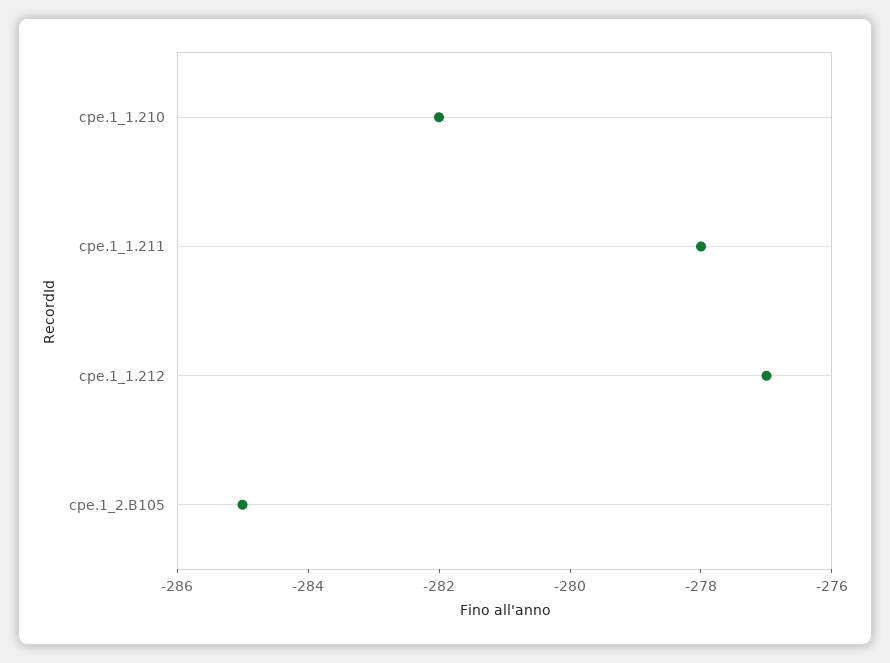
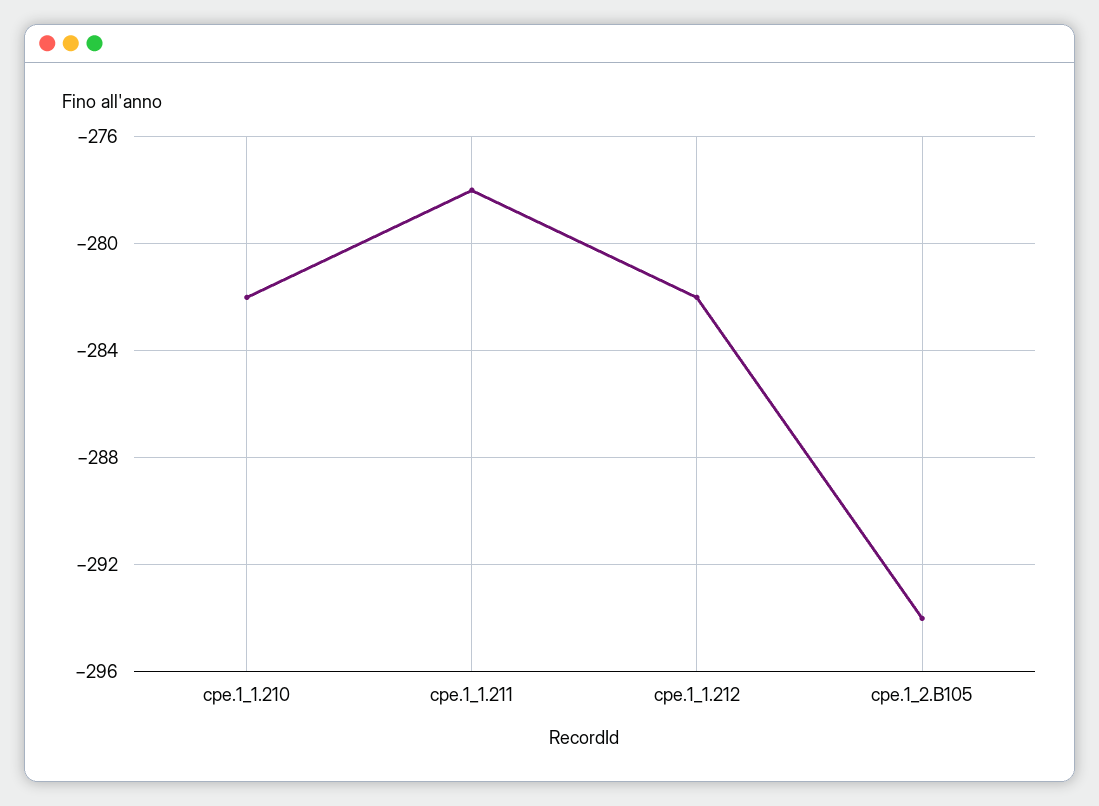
  {
    "cpe.1_1.210": -282,
    "cpe.1_1.211": -278,
-   "cpe.1_1.212": -277,
+   "cpe.1_1.212": -282,
-   "cpe.1_2.B105": -285
+   "cpe.1_2.B105": -294
  }

